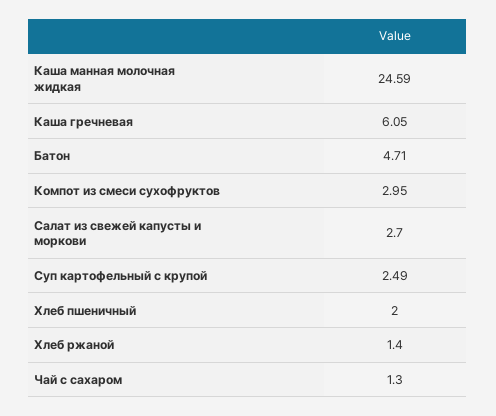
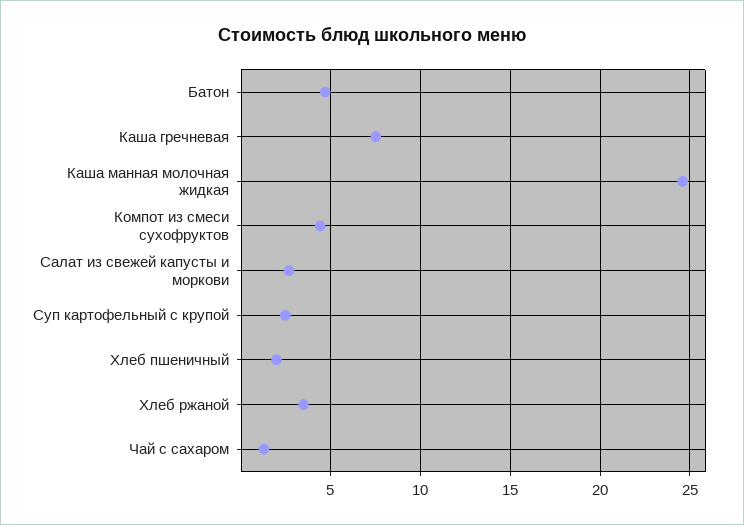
  {
    "Каша манная молочная жидкая": 24.59,
-   "Каша гречневая": 6.05,
+   "Каша гречневая": 7.5,
    "Батон": 4.71,
-   "Компот из смеси сухофруктов": 2.95,
+   "Компот из смеси сухофруктов": 4.5,
    "Салат из свежей капусты и моркови": 2.7,
    "Суп картофельный с крупой": 2.49,
    "Хлеб пшеничный": 2,
-   "Хлеб ржаной": 1.4,
+   "Хлеб ржаной": 3.5,
    "Чай с сахаром": 1.3
  }

